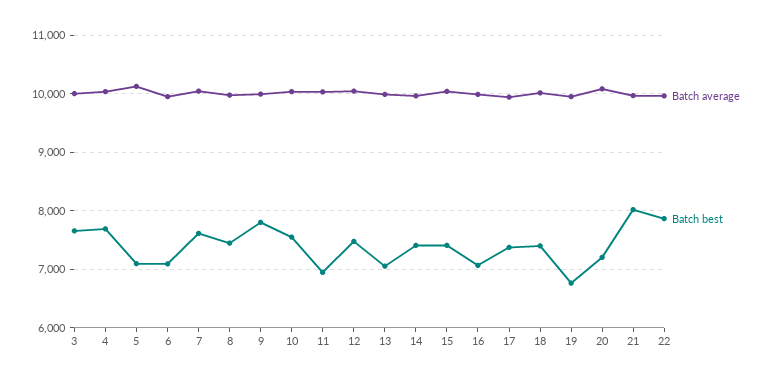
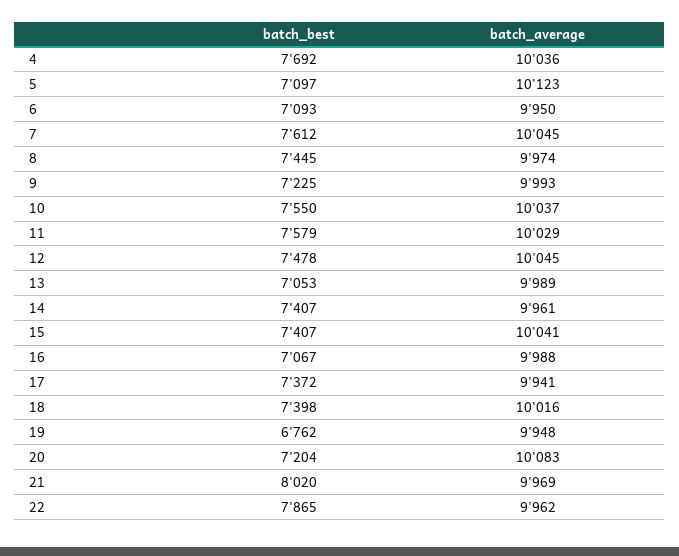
  {
    "Batch average": {
-     "3": 10000,
      "4": 10036,
      "5": 10123,
      "6": 9950,
      "7": 10045,
      "8": 9974,
      "9": 9993,
      "10": 10037,
      "11": 10029,
      "12": 10045,
      "13": 9989,
      "14": 9961,
      "15": 10041,
      "16": 9988,
      "17": 9941,
      "18": 10016,
      "19": 9948,
      "20": 10083,
      "21": 9969,
      "22": 9962
    },
    "Batch best": {
-     "3": 7600,
      "4": 7692,
      "5": 7097,
      "6": 7093,
      "7": 7612,
      "8": 7445,
-     "9": 7800,
+     "9": 7225,
      "10": 7550,
-     "11": 7000,
+     "11": 7579,
      "12": 7478,
      "13": 7053,
      "14": 7407,
      "15": 7407,
      "16": 7067,
      "17": 7372,
      "18": 7398,
      "19": 6762,
      "20": 7204,
      "21": 8020,
      "22": 7865
    }
  }

